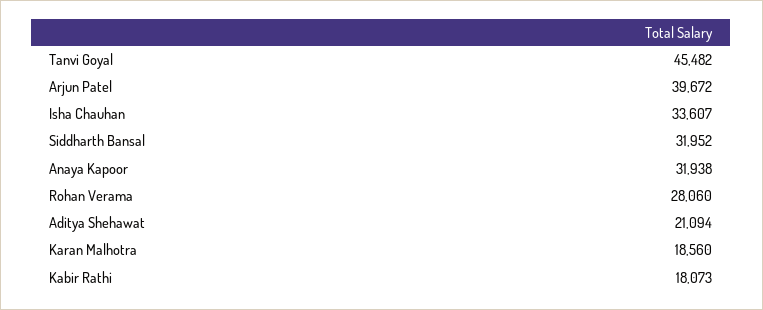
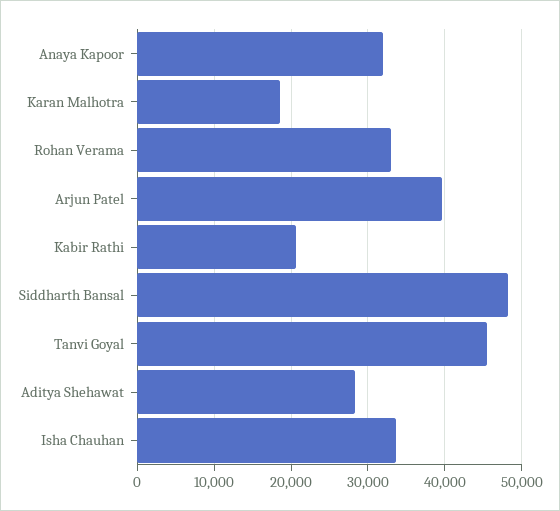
  {
    "Tanvi Goyal": 45482,
    "Arjun Patel": 39672,
    "Isha Chauhan": 33607,
-   "Siddharth Bansal": 31952,
+   "Siddharth Bansal": 48000,
    "Anaya Kapoor": 31938,
-   "Rohan Verama": 28060,
+   "Rohan Verama": 33000,
-   "Aditya Shehawat": 21094,
+   "Aditya Shehawat": 28000,
    "Karan Malhotra": 18560,
-   "Kabir Rathi": 18073
+   "Kabir Rathi": 21000
  }

